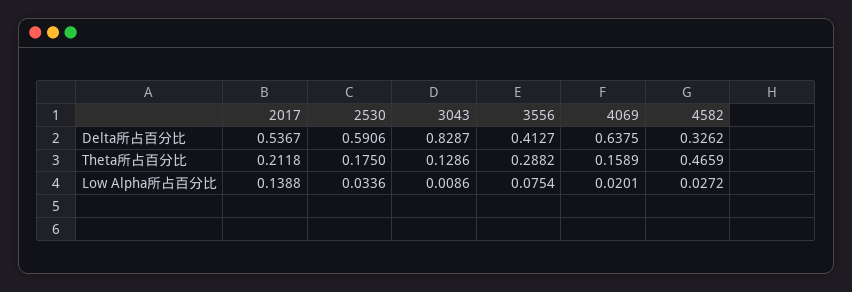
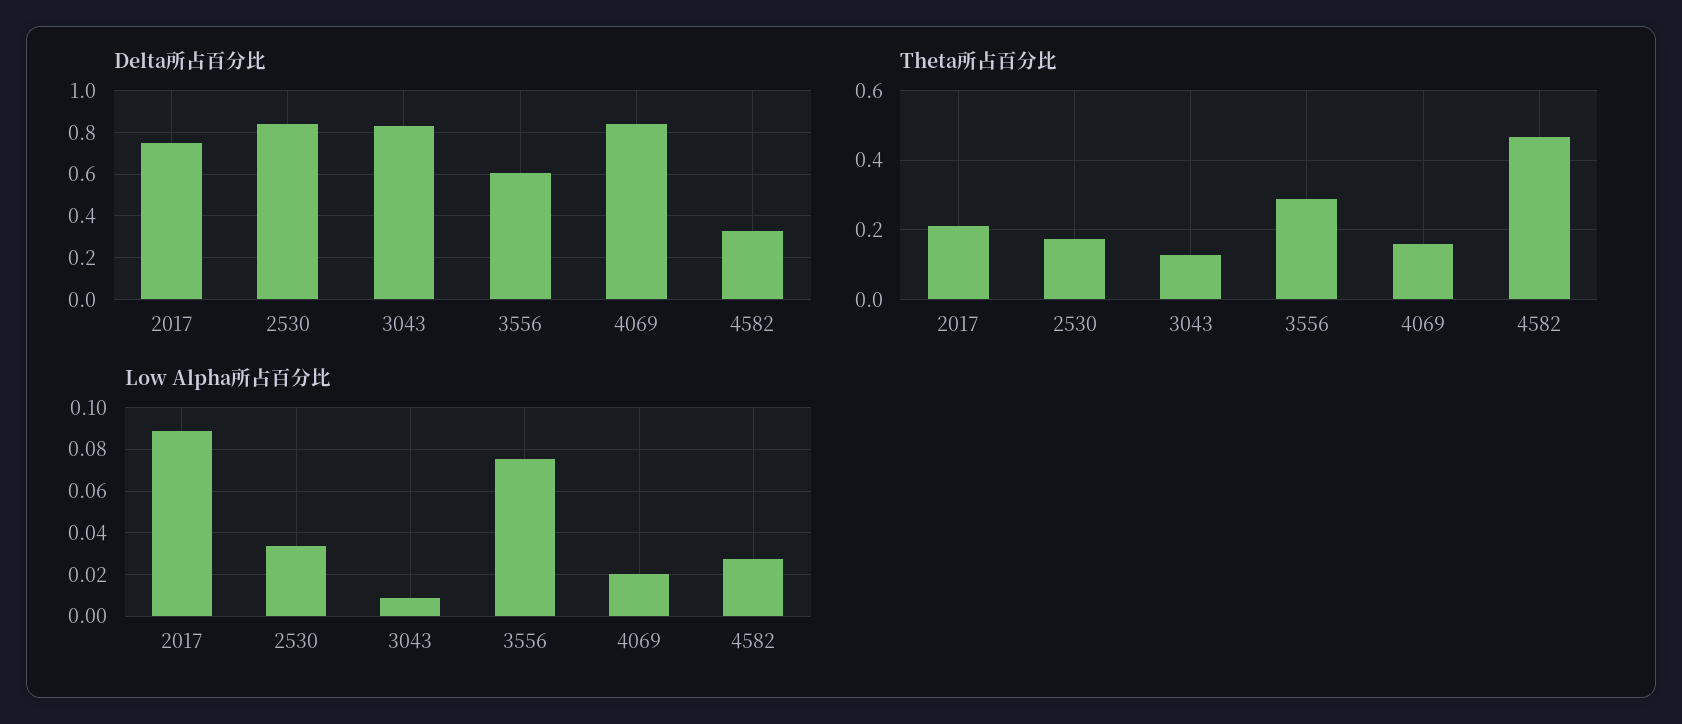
  {
    "Delta所占百分比": {
-     "2017": 0.5367,
+     "2017": 0.75,
-     "2530": 0.5906,
+     "2530": 0.85,
      "3043": 0.8287,
-     "3556": 0.4127,
+     "3556": 0.6,
-     "4069": 0.6375,
+     "4069": 0.85,
      "4582": 0.3262
    },
    "Theta所占百分比": {
      "2017": 0.2118,
      "2530": 0.175,
      "3043": 0.1286,
      "3556": 0.2882,
      "4069": 0.1589,
      "4582": 0.4659
    },
    "Low Alpha所占百分比": {
-     "2017": 0.1388,
+     "2017": 0.09,
      "2530": 0.0336,
      "3043": 0.0086,
      "3556": 0.0754,
      "4069": 0.0201,
      "4582": 0.0272
    }
  }

